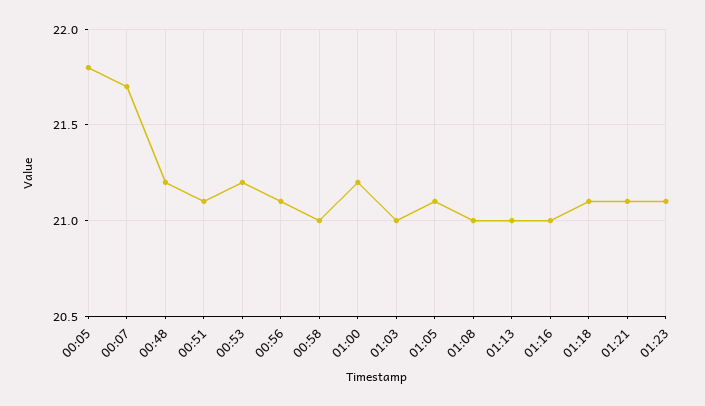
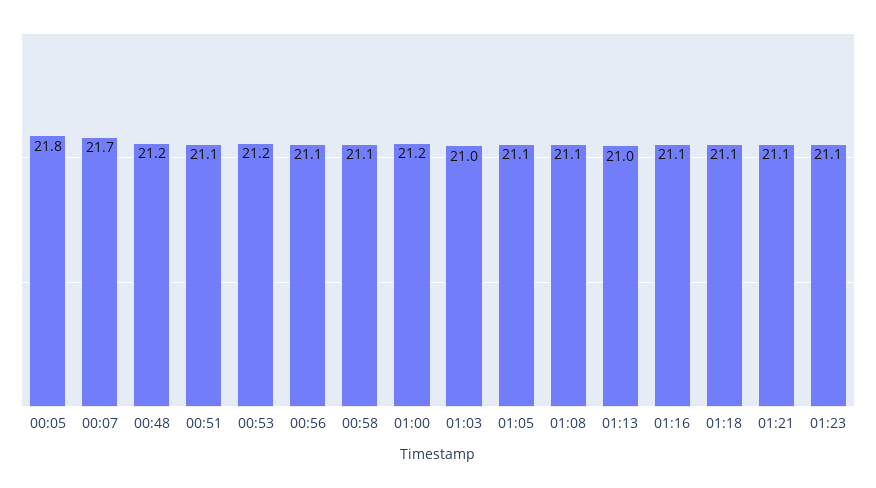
  {
    "00:05": 21.8,
    "00:07": 21.7,
    "00:48": 21.2,
    "00:51": 21.1,
    "00:53": 21.2,
    "00:56": 21.1,
-   "00:58": 21,
+   "00:58": 21.1,
    "01:00": 21.2,
    "01:03": 21,
    "01:05": 21.1,
-   "01:08": 21,
+   "01:08": 21.1,
    "01:13": 21,
-   "01:16": 21,
+   "01:16": 21.1,
    "01:18": 21.1,
    "01:21": 21.1,
    "01:23": 21.1
  }

